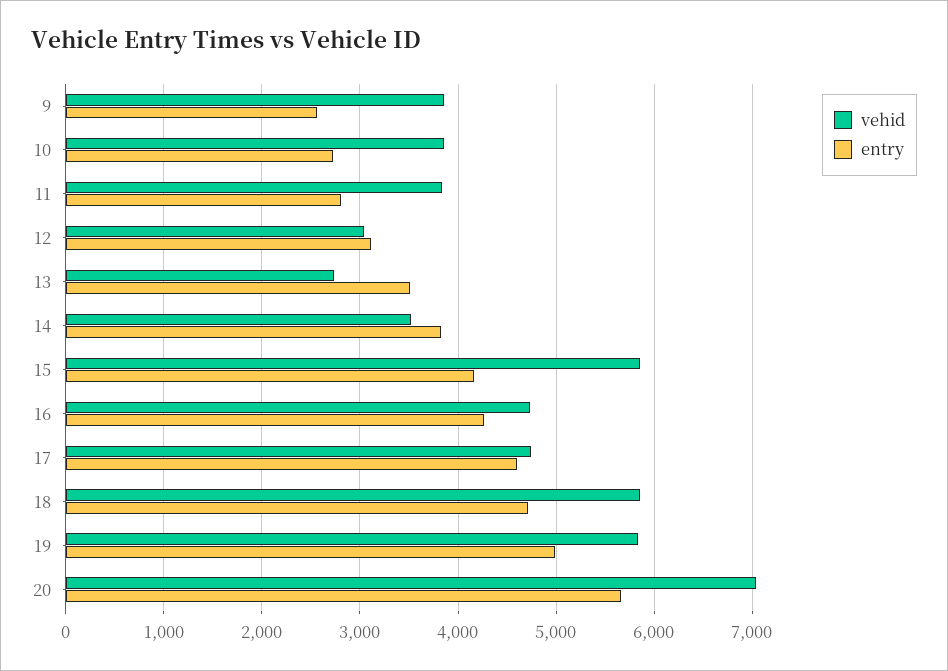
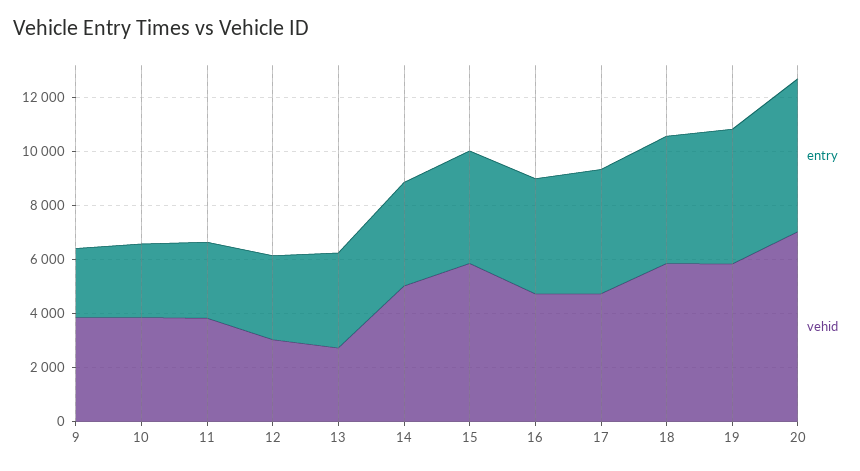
  {
    "vehid": {
      "9": 3900,
      "10": 3900,
      "11": 3800,
      "12": 3000,
      "13": 2700,
-     "14": 3500,
+     "14": 5000,
      "15": 5900,
      "16": 4700,
      "17": 4700,
      "18": 5900,
      "19": 5800,
      "20": 7000
    },
    "entry": {
      "9": 2600,
      "10": 2700,
      "11": 2800,
      "12": 3100,
      "13": 3500,
      "14": 3800,
      "15": 4200,
      "16": 4300,
      "17": 4600,
      "18": 4700,
      "19": 5000,
      "20": 5700
    }
  }

